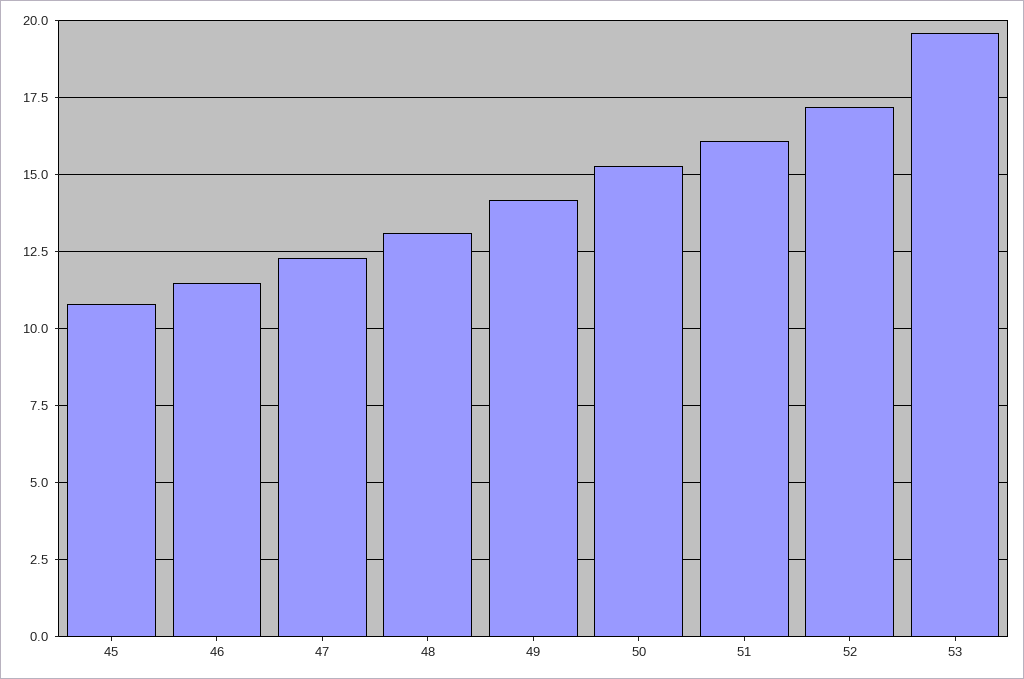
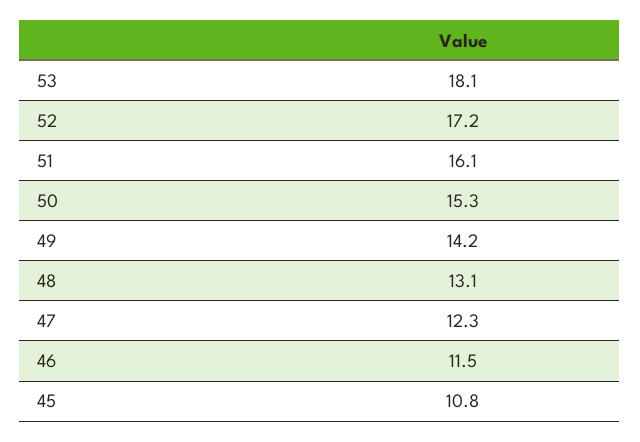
  {
    "45": 10.8,
    "46": 11.5,
    "47": 12.3,
    "48": 13.1,
    "49": 14.2,
    "50": 15.3,
    "51": 16.1,
    "52": 17.2,
-   "53": 19.5
+   "53": 18.1
  }

